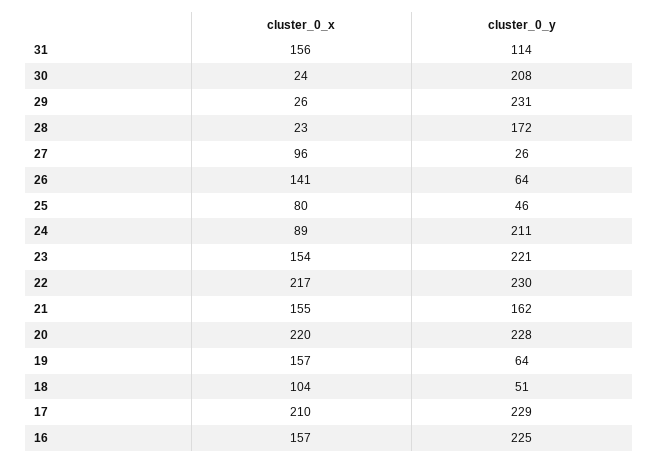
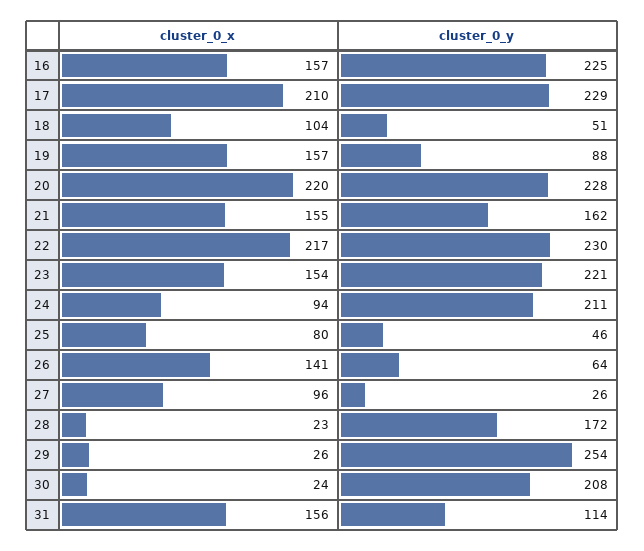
  {
    "cluster_0_x": {
      "31": 156,
      "30": 24,
      "29": 26,
      "28": 23,
      "27": 96,
      "26": 141,
      "25": 80,
-     "24": 89,
+     "24": 94,
      "23": 154,
      "22": 217,
      "21": 155,
      "20": 220,
      "19": 157,
      "18": 104,
      "17": 210,
      "16": 157
    },
    "cluster_0_y": {
      "31": 114,
      "30": 208,
-     "29": 231,
+     "29": 254,
      "28": 172,
      "27": 26,
      "26": 64,
      "25": 46,
      "24": 211,
      "23": 221,
      "22": 230,
      "21": 162,
      "20": 228,
-     "19": 64,
+     "19": 88,
      "18": 51,
      "17": 229,
      "16": 225
    }
  }

